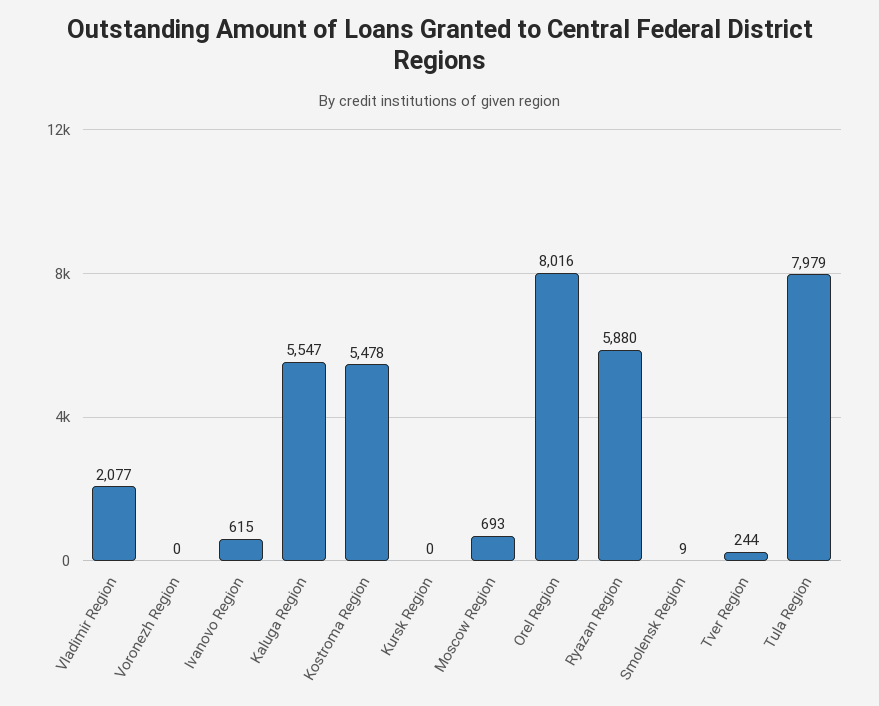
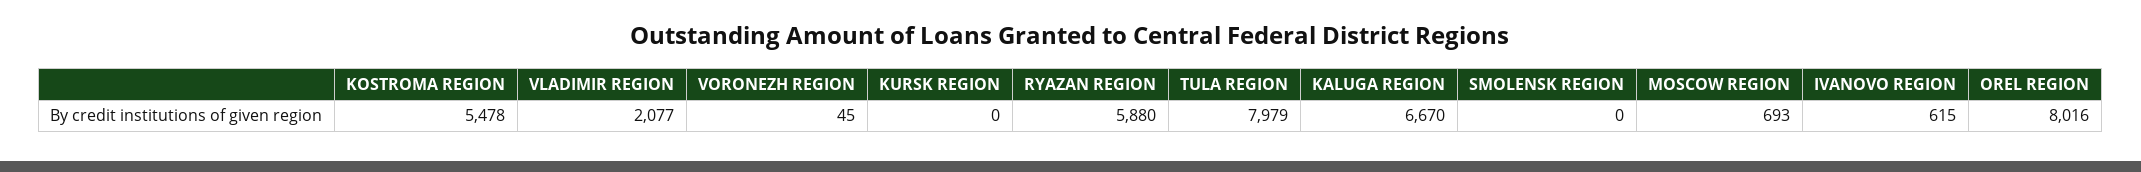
  {
    "Vladimir Region": 2077,
-   "Voronezh Region": 0,
+   "Voronezh Region": 45,
    "Ivanovo Region": 615,
-   "Kaluga Region": 5547,
+   "Kaluga Region": 6670,
    "Kostroma Region": 5478,
    "Kursk Region": 0,
    "Moscow Region": 693,
    "Orel Region": 8016,
    "Ryazan Region": 5880,
-   "Smolensk Region": 9,
+   "Smolensk Region": 0,
-   "Tver Region": 244,
    "Tula Region": 7979
  }

